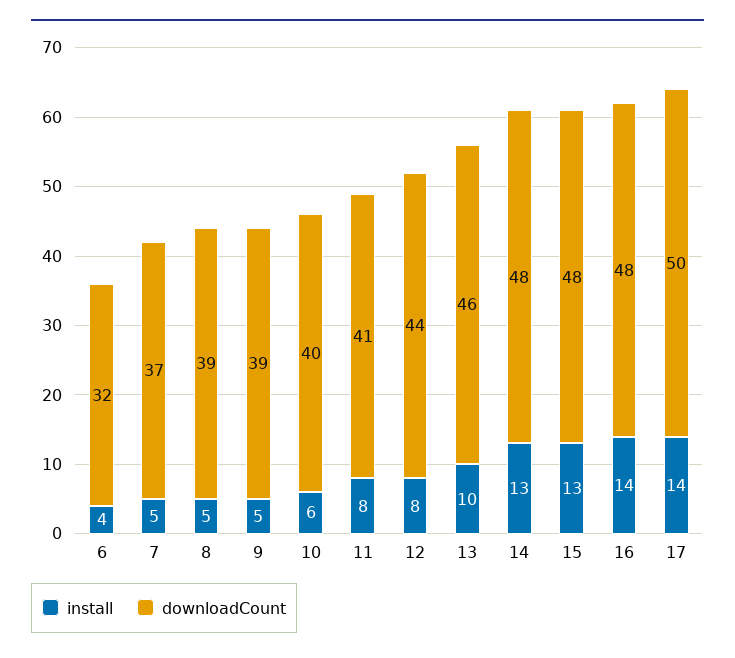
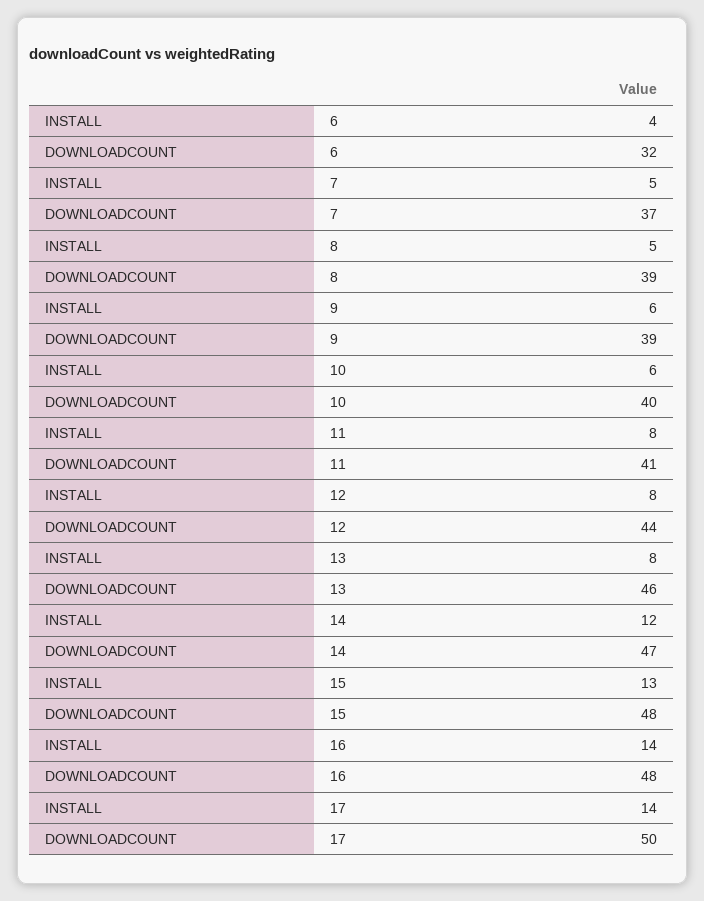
  {
    "install": {
      "6": 4,
      "7": 5,
      "8": 5,
-     "9": 5,
+     "9": 6,
      "10": 6,
      "11": 8,
      "12": 8,
-     "13": 10,
+     "13": 8,
-     "14": 13,
+     "14": 12,
      "15": 13,
      "16": 14,
      "17": 14
    },
    "downloadCount": {
      "6": 32,
      "7": 37,
      "8": 39,
      "9": 39,
      "10": 40,
      "11": 41,
      "12": 44,
      "13": 46,
-     "14": 48,
+     "14": 47,
      "15": 48,
      "16": 48,
      "17": 50
    }
  }

